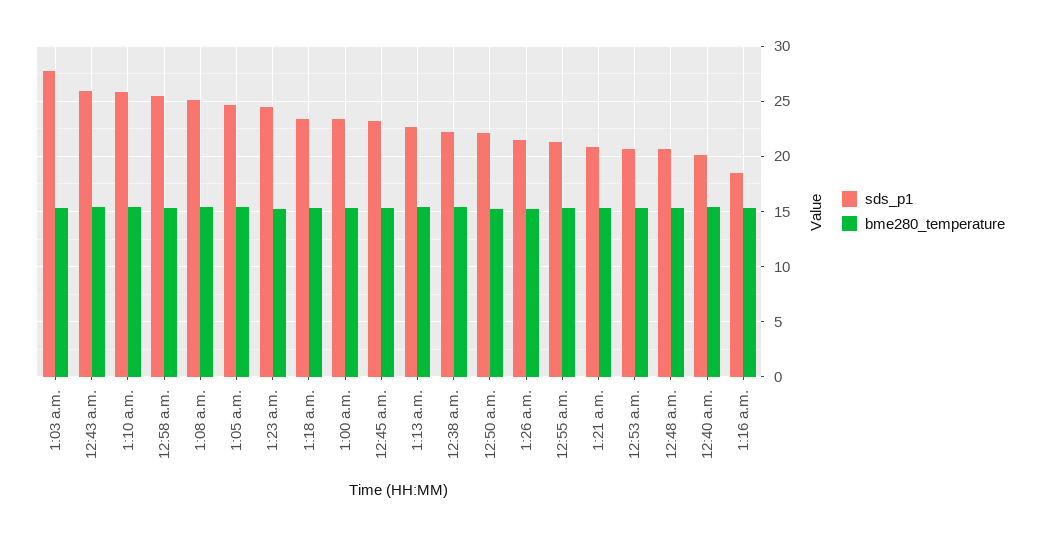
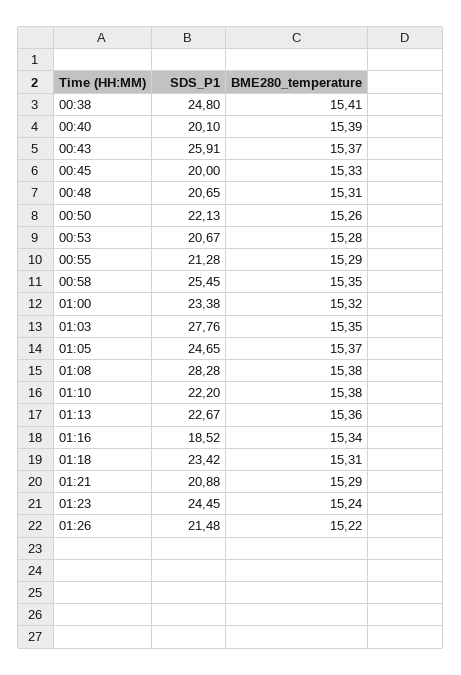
  {
    "sds_p1": {
      "1:03 a.m.": 27.76,
      "12:43 a.m.": 25.91,
-     "1:10 a.m.": 26,
+     "1:10 a.m.": 22.2,
      "12:58 a.m.": 25.45,
-     "1:08 a.m.": 25,
+     "1:08 a.m.": 28.28,
      "1:05 a.m.": 24.65,
      "1:23 a.m.": 24.45,
      "1:18 a.m.": 23.42,
      "1:00 a.m.": 23.38,
-     "12:45 a.m.": 23,
+     "12:45 a.m.": 20,
      "1:13 a.m.": 22.67,
-     "12:38 a.m.": 22,
+     "12:38 a.m.": 24.8,
      "12:50 a.m.": 22.13,
      "1:26 a.m.": 21.48,
      "12:55 a.m.": 21.28,
      "1:21 a.m.": 20.88,
      "12:53 a.m.": 20.67,
      "12:48 a.m.": 20.65,
      "12:40 a.m.": 20.1,
      "1:16 a.m.": 18.52
    },
    "bme280_temperature": {
      "1:03 a.m.": 15.35,
      "12:43 a.m.": 15.37,
      "1:10 a.m.": 15.38,
      "12:58 a.m.": 15.35,
      "1:08 a.m.": 15.38,
      "1:05 a.m.": 15.37,
      "1:23 a.m.": 15.24,
      "1:18 a.m.": 15.31,
      "1:00 a.m.": 15.32,
      "12:45 a.m.": 15.33,
      "1:13 a.m.": 15.36,
      "12:38 a.m.": 15.41,
      "12:50 a.m.": 15.26,
      "1:26 a.m.": 15.22,
      "12:55 a.m.": 15.29,
      "1:21 a.m.": 15.29,
      "12:53 a.m.": 15.28,
      "12:48 a.m.": 15.31,
      "12:40 a.m.": 15.39,
      "1:16 a.m.": 15.34
    }
  }

